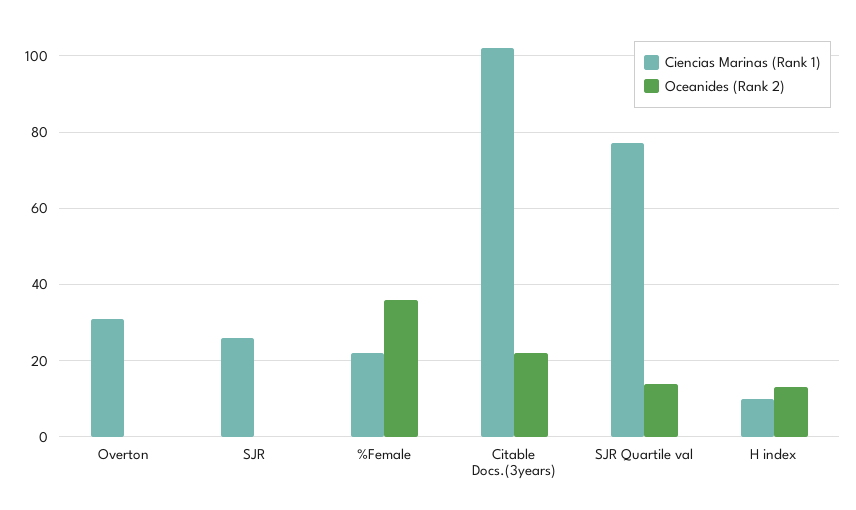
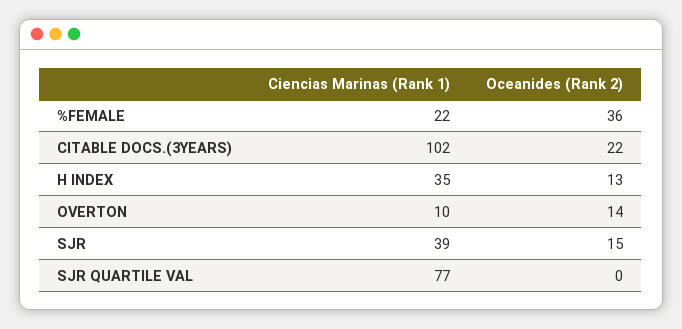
  {
    "Ciencias Marinas (Rank 1)": {
-     "Overton": 30,
+     "Overton": 10,
-     "SJR": 25,
+     "SJR": 39,
      "%Female": 22,
      "Citable Docs.(3years)": 102,
      "SJR Quartile val": 77,
-     "H index": 10
+     "H index": 35
    },
    "Oceanides (Rank 2)": {
-     "Overton": 0,
+     "Overton": 14,
-     "SJR": 0,
+     "SJR": 15,
      "%Female": 36,
      "Citable Docs.(3years)": 22,
-     "SJR Quartile val": 15,
+     "SJR Quartile val": 0,
      "H index": 13
    }
  }

